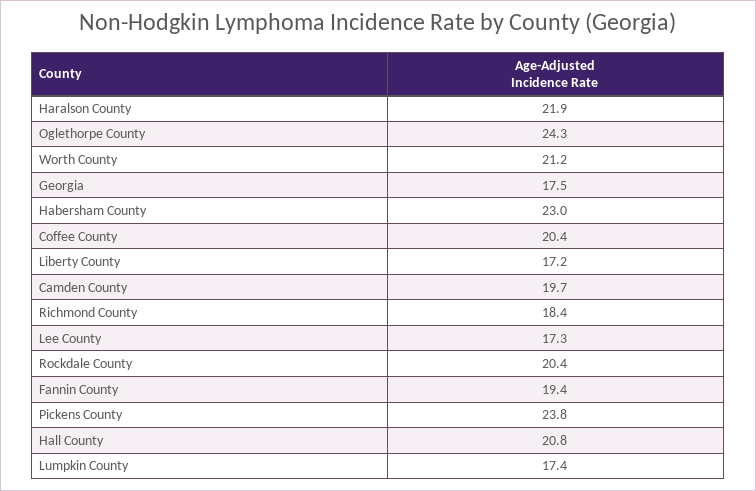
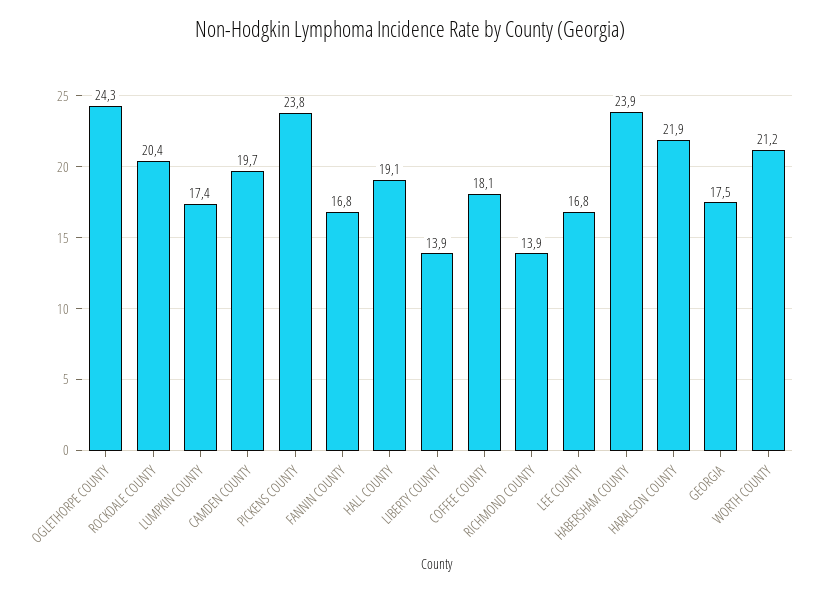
  {
    "Haralson County": 21.9,
    "Oglethorpe County": 24.3,
    "Worth County": 21.2,
    "Georgia": 17.5,
-   "Habersham County": 23,
+   "Habersham County": 23.9,
-   "Coffee County": 20.4,
+   "Coffee County": 18.1,
-   "Liberty County": 17.2,
+   "Liberty County": 13.9,
    "Camden County": 19.7,
-   "Richmond County": 18.4,
+   "Richmond County": 13.9,
-   "Lee County": 17.3,
+   "Lee County": 16.8,
    "Rockdale County": 20.4,
-   "Fannin County": 19.4,
+   "Fannin County": 16.8,
    "Pickens County": 23.8,
-   "Hall County": 20.8,
+   "Hall County": 19.1,
    "Lumpkin County": 17.4
  }

